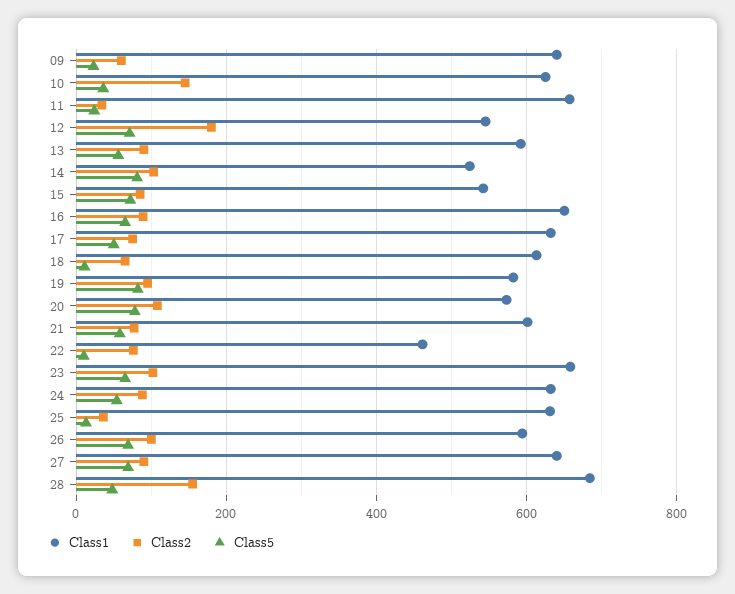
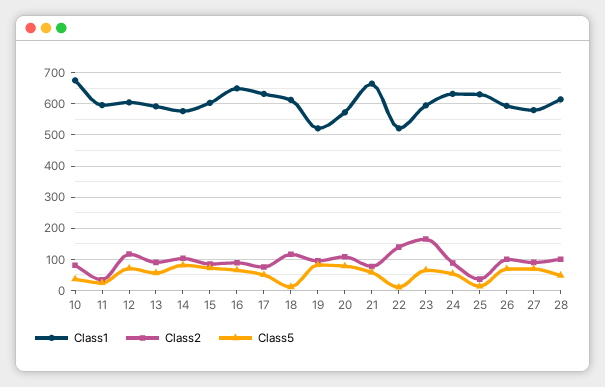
  {
    "Class1": {
-     "09": 640,
-     "10": 620,
+     "10": 680,
-     "11": 660,
+     "11": 600,
-     "12": 540,
+     "12": 600,
      "13": 600,
-     "14": 520,
+     "14": 580,
-     "15": 540,
+     "15": 600,
      "16": 660,
      "17": 640,
      "18": 620,
-     "19": 580,
+     "19": 520,
      "20": 580,
-     "21": 600,
+     "21": 660,
-     "22": 460,
+     "22": 520,
-     "23": 660,
+     "23": 600,
      "24": 640,
      "25": 640,
      "26": 600,
-     "27": 640,
+     "27": 580,
-     "28": 680
+     "28": 620
    },
    "Class2": {
-     "09": 60,
-     "10": 140,
+     "10": 80,
      "11": 40,
-     "12": 180,
+     "12": 120,
      "13": 100,
      "14": 100,
      "15": 80,
      "16": 80,
      "17": 80,
-     "18": 60,
+     "18": 120,
      "19": 100,
      "20": 100,
      "21": 80,
-     "22": 80,
+     "22": 140,
-     "23": 100,
+     "23": 160,
      "24": 80,
      "25": 40,
      "26": 100,
      "27": 100,
-     "28": 160
+     "28": 100
    },
    "Class5": {
-     "09": 20,
      "10": 40,
      "11": 20,
      "12": 80,
      "13": 60,
      "14": 80,
      "15": 80,
      "16": 60,
      "17": 60,
      "18": 20,
      "19": 80,
      "20": 80,
      "21": 60,
      "22": 20,
      "23": 60,
      "24": 60,
      "25": 20,
      "26": 60,
      "27": 60,
      "28": 40
    }
  }

